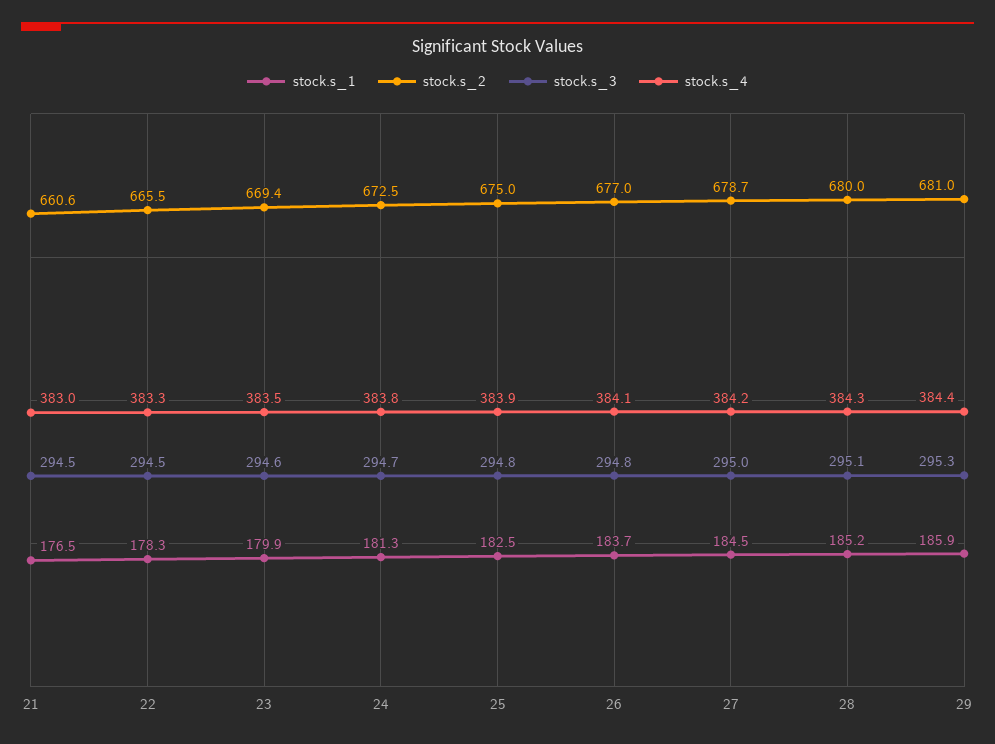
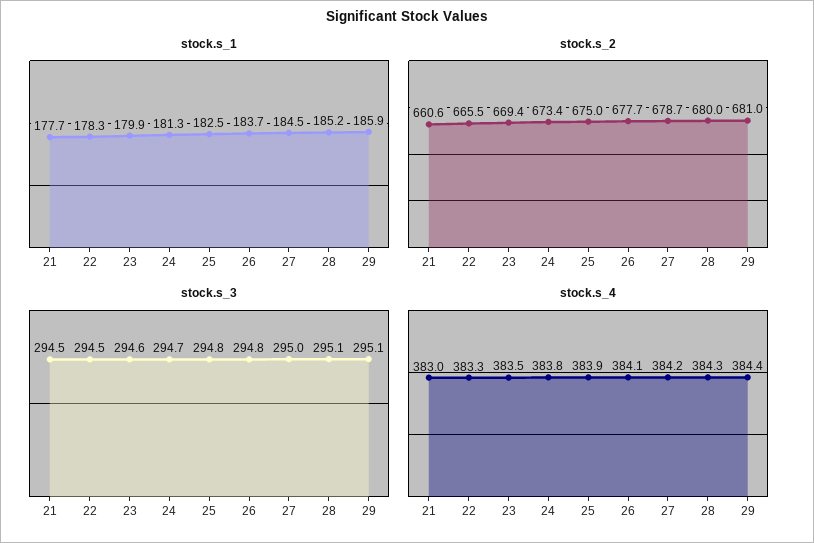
  {
    "stock.s_1": {
-     "21": 176.5,
+     "21": 177.7,
      "22": 178.3,
      "23": 179.9,
      "24": 181.3,
      "25": 182.5,
      "26": 183.7,
      "27": 184.5,
      "28": 185.2,
      "29": 185.9
    },
    "stock.s_2": {
      "21": 660.6,
      "22": 665.5,
      "23": 669.4,
-     "24": 672.5,
+     "24": 673.4,
      "25": 675,
-     "26": 677,
+     "26": 677.7,
      "27": 678.7,
      "28": 680,
      "29": 681
    },
    "stock.s_3": {
      "21": 294.5,
      "22": 294.5,
      "23": 294.6,
      "24": 294.7,
      "25": 294.8,
      "26": 294.8,
      "27": 295,
      "28": 295.1,
-     "29": 295.3
+     "29": 295.1
    },
    "stock.s_4": {
      "21": 383,
      "22": 383.3,
      "23": 383.5,
      "24": 383.8,
      "25": 383.9,
      "26": 384.1,
      "27": 384.2,
      "28": 384.3,
      "29": 384.4
    }
  }

